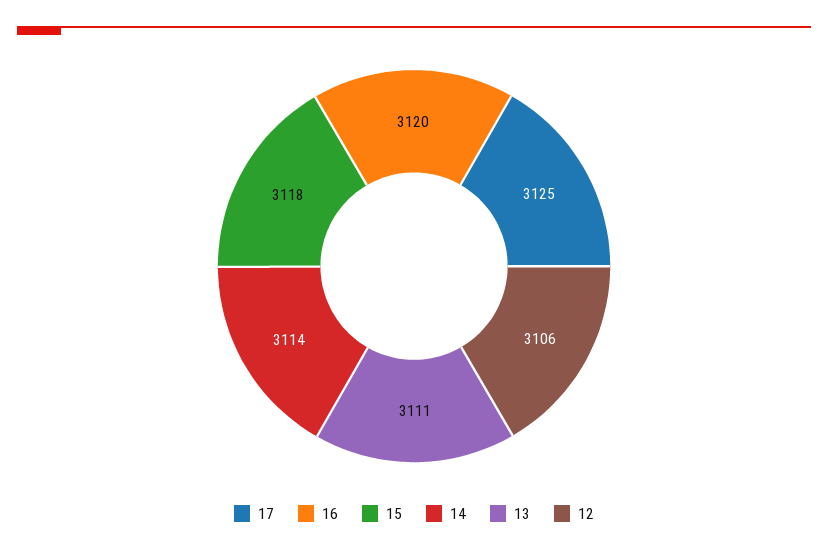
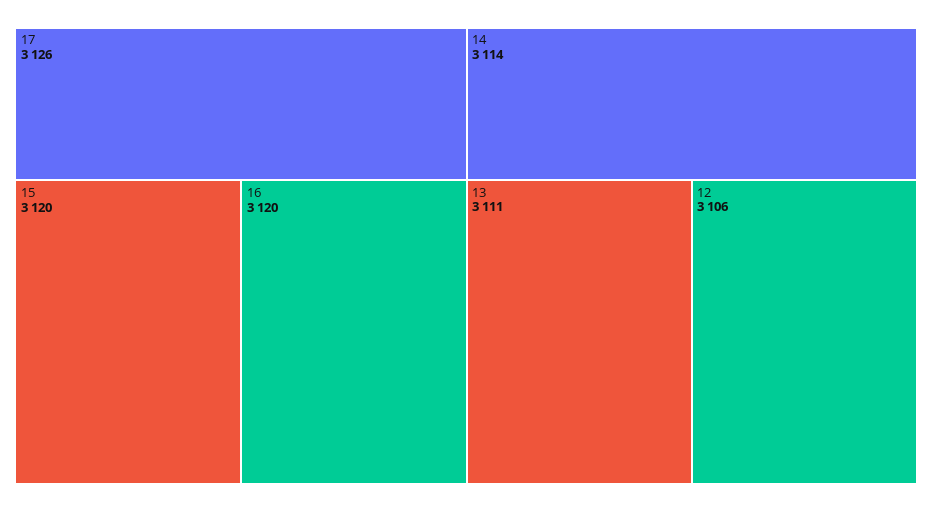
  {
-   "17": 3125,
+   "17": 3126,
    "16": 3120,
-   "15": 3118,
+   "15": 3120,
    "14": 3114,
    "13": 3111,
    "12": 3106
  }

